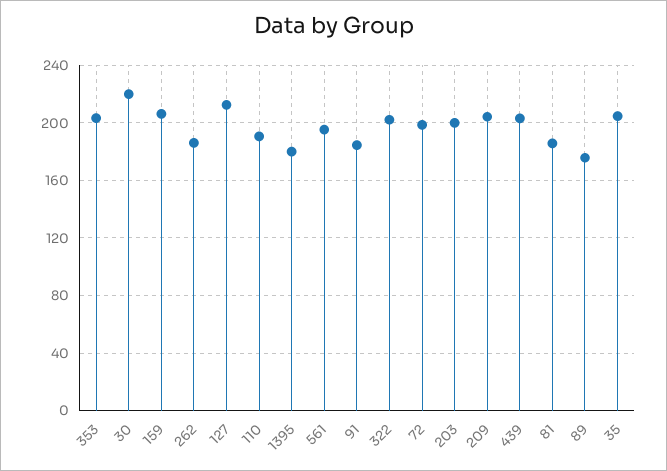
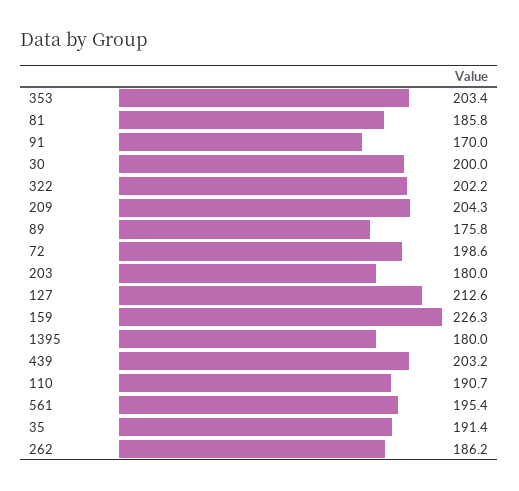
  {
    "353": 203.4,
-   "30": 220,
+   "30": 200,
-   "159": 205,
+   "159": 226.3,
    "262": 186.2,
    "127": 212.6,
    "110": 190.7,
    "1395": 180,
    "561": 195.4,
-   "91": 185,
+   "91": 170,
    "322": 202.2,
    "72": 198.6,
-   "203": 200,
+   "203": 180,
    "209": 204.3,
    "439": 203.2,
    "81": 185.8,
    "89": 175.8,
-   "35": 205
+   "35": 191.4
  }

